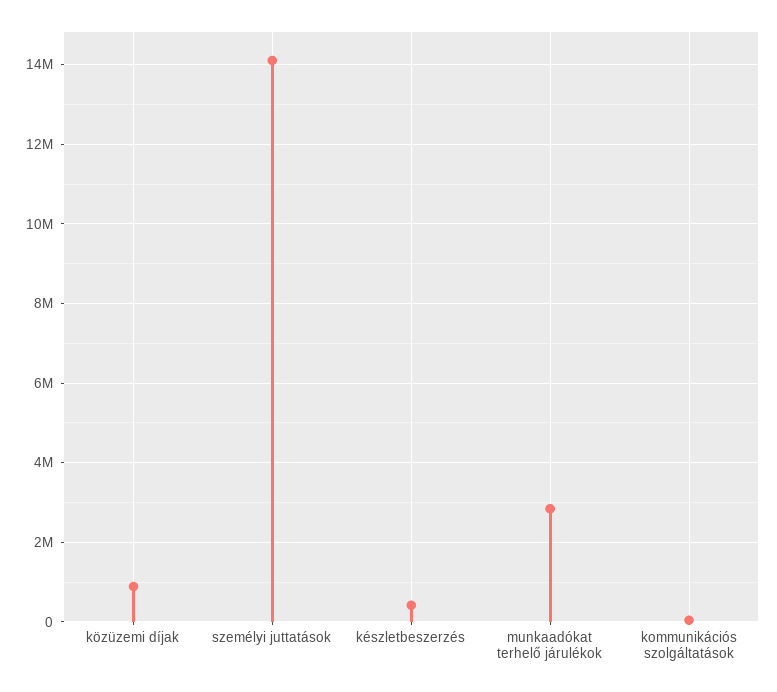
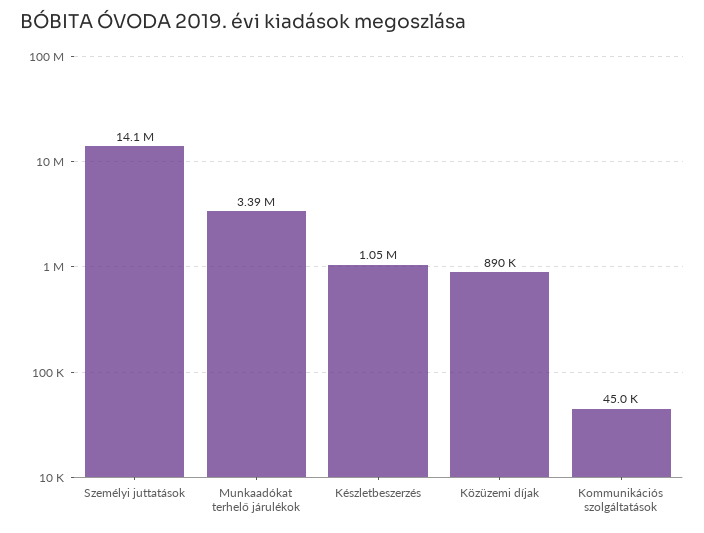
  {
    "közüzemi díjak": 890000,
    "személyi juttatások": 14100000,
-   "készletbeszerzés": 400000,
+   "készletbeszerzés": 1050000,
-   "munkaadókat terhelő járulékok": 2800000,
+   "munkaadókat terhelő járulékok": 3390000,
    "kommunikációs szolgáltatások": 45000
  }

